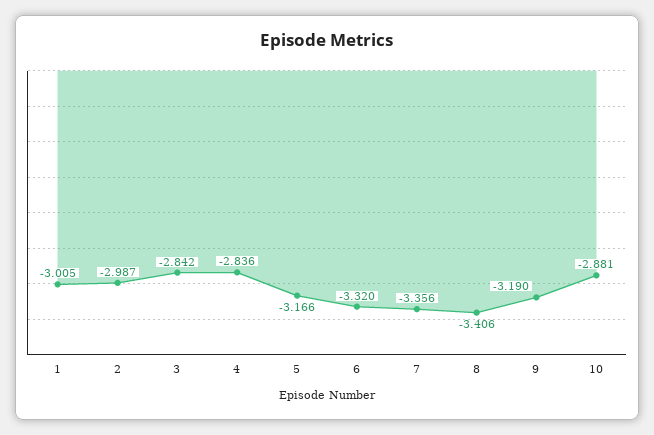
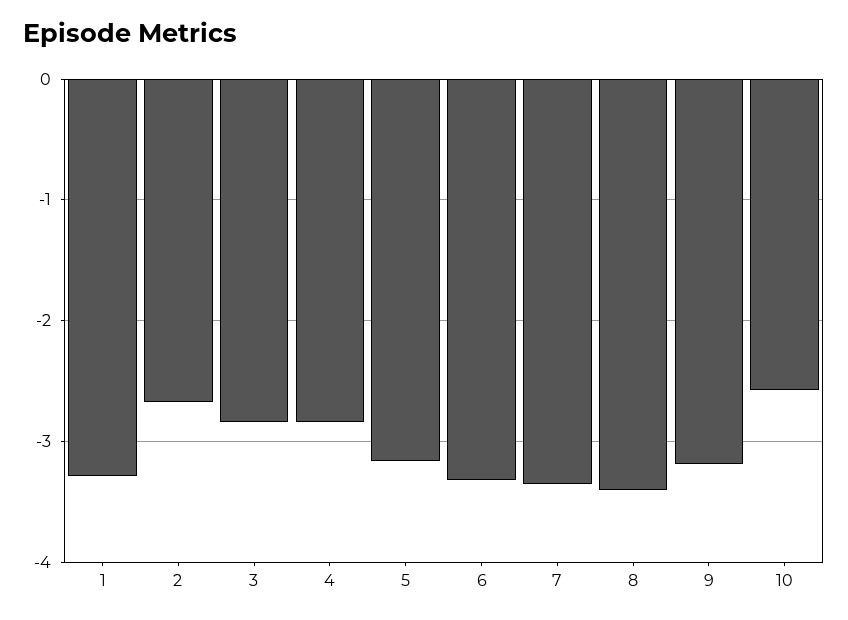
  {
-   "1": -3.005,
+   "1": -3.3,
-   "2": -2.987,
+   "2": -2.7,
    "3": -2.842,
    "4": -2.836,
    "5": -3.166,
    "6": -3.32,
    "7": -3.356,
    "8": -3.406,
    "9": -3.19,
-   "10": -2.881
+   "10": -2.6
  }

